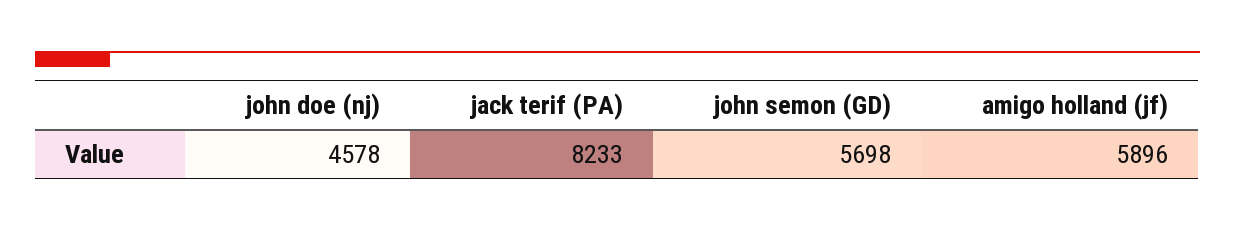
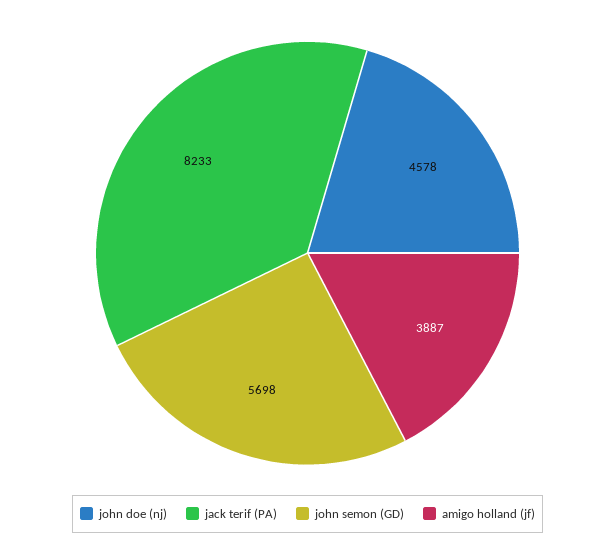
  {
    "john doe (nj)": 4578,
    "jack terif (PA)": 8233,
    "john semon (GD)": 5698,
-   "amigo holland (jf)": 5896
+   "amigo holland (jf)": 3887
  }

